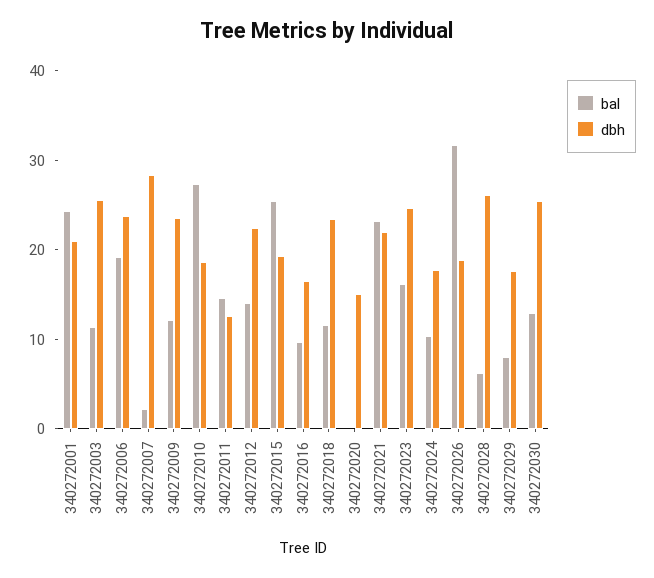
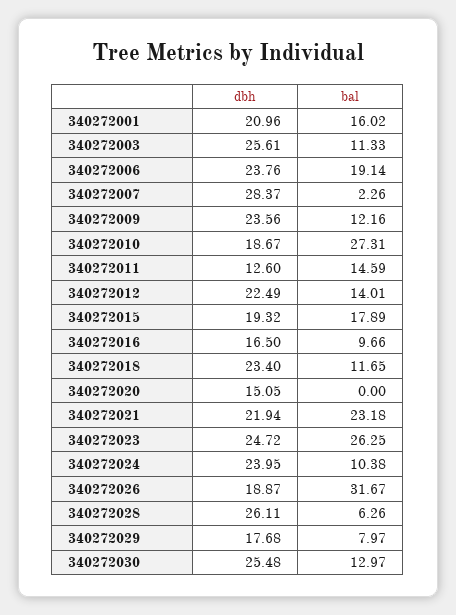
  {
    "bal": {
-     "340272001": 24,
+     "340272001": 16.02,
      "340272003": 11.33,
      "340272006": 19.14,
      "340272007": 2.26,
      "340272009": 12.16,
      "340272010": 27.31,
      "340272011": 14.59,
      "340272012": 14.01,
-     "340272015": 26,
+     "340272015": 17.89,
      "340272016": 9.66,
      "340272018": 11.65,
      "340272020": 0,
      "340272021": 23.18,
-     "340272023": 16,
+     "340272023": 26.25,
      "340272024": 10.38,
      "340272026": 31.67,
      "340272028": 6.26,
      "340272029": 7.97,
      "340272030": 12.97
    },
    "dbh": {
      "340272001": 20.96,
      "340272003": 25.61,
      "340272006": 23.76,
      "340272007": 28.37,
      "340272009": 23.56,
      "340272010": 18.67,
      "340272011": 12.6,
      "340272012": 22.49,
      "340272015": 19.32,
      "340272016": 16.5,
      "340272018": 23.4,
      "340272020": 15.05,
      "340272021": 21.94,
      "340272023": 24.72,
-     "340272024": 18,
+     "340272024": 23.95,
      "340272026": 18.87,
      "340272028": 26.11,
      "340272029": 17.68,
      "340272030": 25.48
    }
  }

